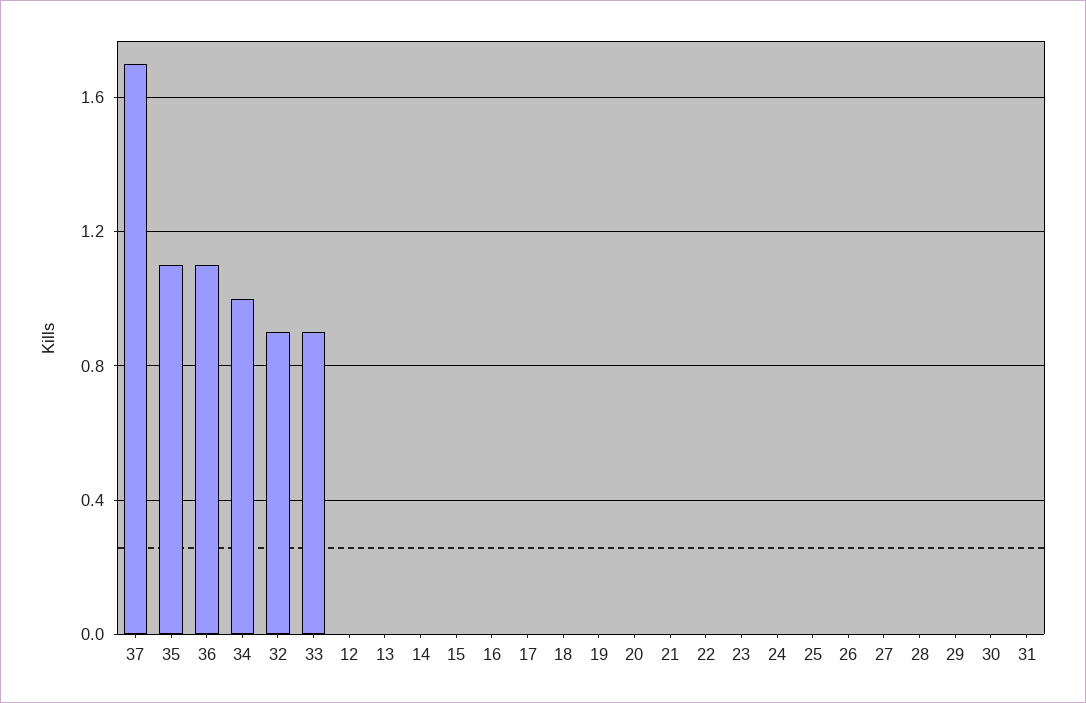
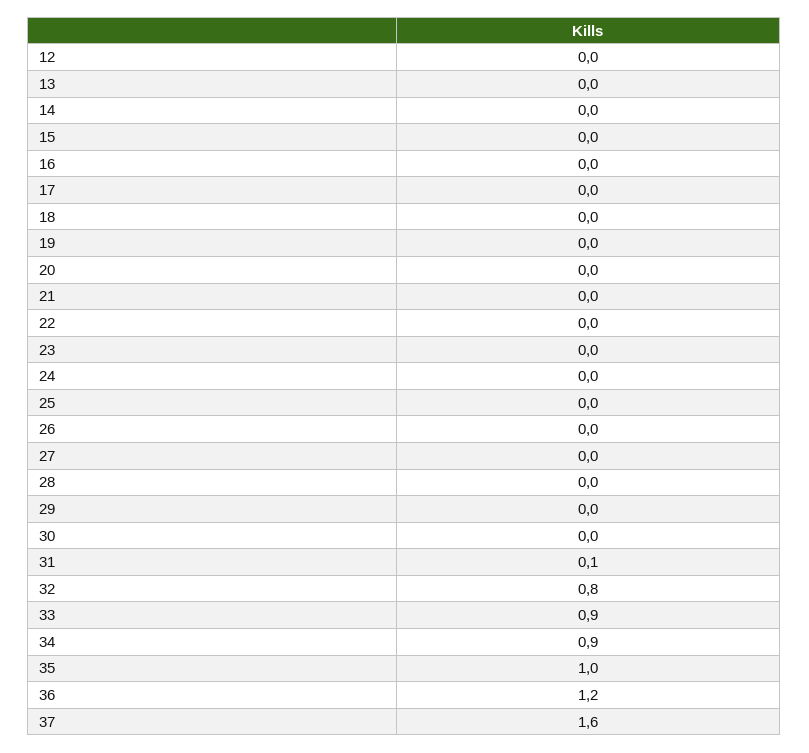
  {
-   "37": 1.7,
+   "37": 1.6,
-   "35": 1.1,
+   "35": 1,
-   "36": 1.1,
+   "36": 1.2,
-   "34": 1,
+   "34": 0.9,
-   "32": 0.9,
+   "32": 0.8,
    "33": 0.9,
    "12": 0,
    "13": 0,
    "14": 0,
    "15": 0,
    "16": 0,
    "17": 0,
    "18": 0,
    "19": 0,
    "20": 0,
    "21": 0,
    "22": 0,
    "23": 0,
    "24": 0,
    "25": 0,
    "26": 0,
    "27": 0,
    "28": 0,
    "29": 0,
    "30": 0,
-   "31": 0
+   "31": 0.1
  }

